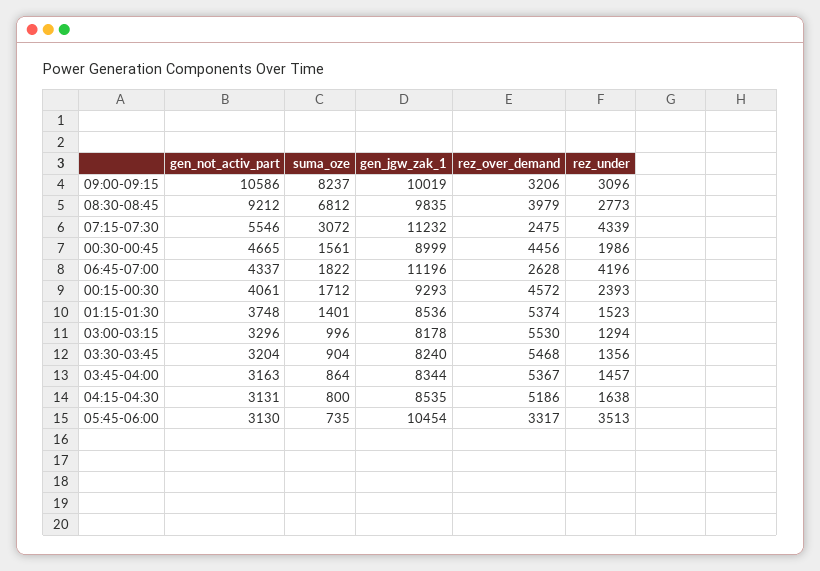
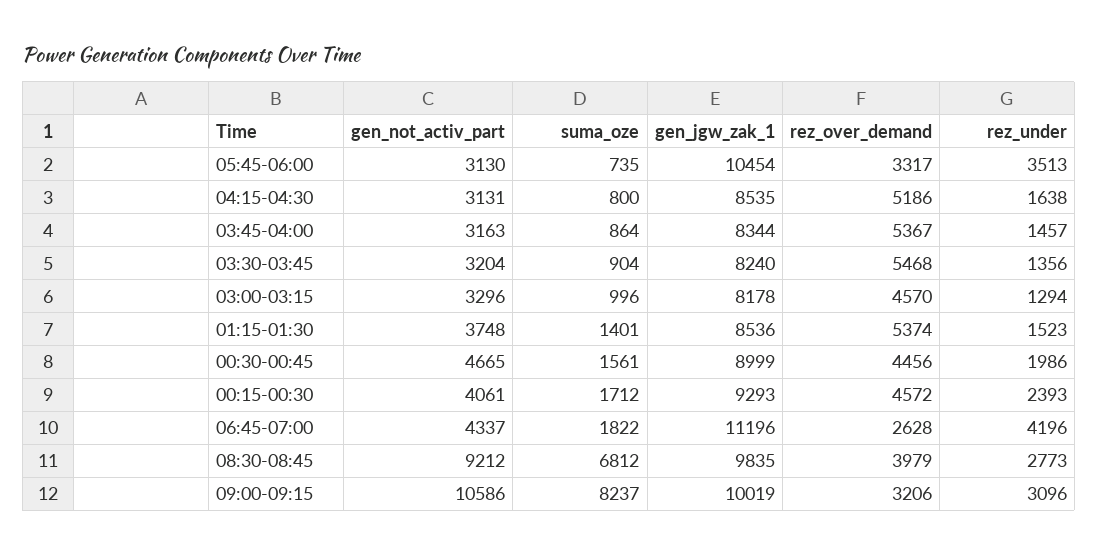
  {
    "gen_not_activ_part": {
      "09:00-09:15": 10586,
      "08:30-08:45": 9212,
-     "07:15-07:30": 5546,
      "00:30-00:45": 4665,
      "06:45-07:00": 4337,
      "00:15-00:30": 4061,
      "01:15-01:30": 3748,
      "03:00-03:15": 3296,
      "03:30-03:45": 3204,
      "03:45-04:00": 3163,
      "04:15-04:30": 3131,
      "05:45-06:00": 3130
    },
    "suma_oze": {
      "09:00-09:15": 8237,
      "08:30-08:45": 6812,
-     "07:15-07:30": 3072,
      "00:30-00:45": 1561,
      "06:45-07:00": 1822,
      "00:15-00:30": 1712,
      "01:15-01:30": 1401,
      "03:00-03:15": 996,
      "03:30-03:45": 904,
      "03:45-04:00": 864,
      "04:15-04:30": 800,
      "05:45-06:00": 735
    },
    "gen_jgw_zak_1": {
      "09:00-09:15": 10019,
      "08:30-08:45": 9835,
-     "07:15-07:30": 11232,
      "00:30-00:45": 8999,
      "06:45-07:00": 11196,
      "00:15-00:30": 9293,
      "01:15-01:30": 8536,
      "03:00-03:15": 8178,
      "03:30-03:45": 8240,
      "03:45-04:00": 8344,
      "04:15-04:30": 8535,
      "05:45-06:00": 10454
    },
    "rez_over_demand": {
      "09:00-09:15": 3206,
      "08:30-08:45": 3979,
-     "07:15-07:30": 2475,
      "00:30-00:45": 4456,
      "06:45-07:00": 2628,
      "00:15-00:30": 4572,
      "01:15-01:30": 5374,
-     "03:00-03:15": 5530,
+     "03:00-03:15": 4570,
      "03:30-03:45": 5468,
      "03:45-04:00": 5367,
      "04:15-04:30": 5186,
      "05:45-06:00": 3317
    },
    "rez_under": {
      "09:00-09:15": 3096,
      "08:30-08:45": 2773,
-     "07:15-07:30": 4339,
      "00:30-00:45": 1986,
      "06:45-07:00": 4196,
      "00:15-00:30": 2393,
      "01:15-01:30": 1523,
      "03:00-03:15": 1294,
      "03:30-03:45": 1356,
      "03:45-04:00": 1457,
      "04:15-04:30": 1638,
      "05:45-06:00": 3513
    }
  }

